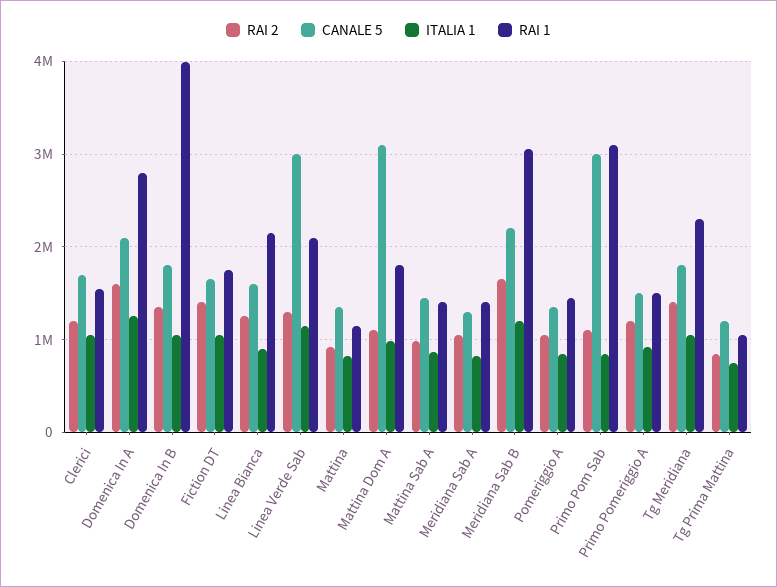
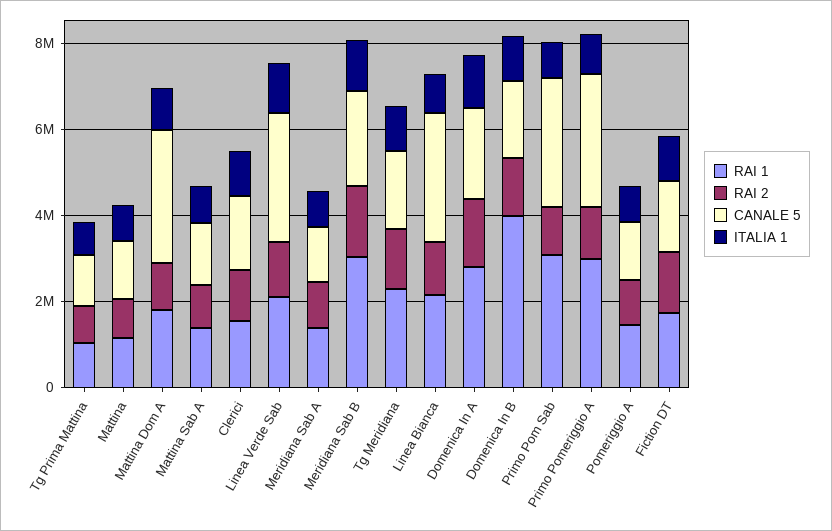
  {
    "RAI 2": {
      "Clerici": 1200000,
      "Domenica In A": 1600000,
      "Domenica In B": 1400000,
      "Fiction DT": 1400000,
      "Linea Bianca": 1300000,
      "Linea Verde Sab": 1300000,
      "Mattina": 900000,
      "Mattina Dom A": 1100000,
      "Mattina Sab A": 1000000,
      "Meridiana Sab A": 1100000,
      "Meridiana Sab B": 1700000,
      "Pomeriggio A": 1100000,
      "Primo Pom Sab": 1100000,
      "Primo Pomeriggio A": 1200000,
      "Tg Meridiana": 1400000,
      "Tg Prima Mattina": 900000
    },
    "CANALE 5": {
      "Clerici": 1700000,
      "Domenica In A": 2100000,
      "Domenica In B": 1800000,
      "Fiction DT": 1700000,
-     "Linea Bianca": 1600000,
+     "Linea Bianca": 3000000,
      "Linea Verde Sab": 3000000,
      "Mattina": 1400000,
      "Mattina Dom A": 3100000,
      "Mattina Sab A": 1500000,
      "Meridiana Sab A": 1300000,
      "Meridiana Sab B": 2200000,
      "Pomeriggio A": 1400000,
      "Primo Pom Sab": 3000000,
-     "Primo Pomeriggio A": 1500000,
+     "Primo Pomeriggio A": 3000000,
      "Tg Meridiana": 1800000,
      "Tg Prima Mattina": 1200000
    },
    "ITALIA 1": {
      "Clerici": 1100000,
      "Domenica In A": 1300000,
      "Domenica In B": 1100000,
      "Fiction DT": 1100000,
      "Linea Bianca": 900000,
      "Linea Verde Sab": 1200000,
      "Mattina": 800000,
      "Mattina Dom A": 1000000,
      "Mattina Sab A": 900000,
      "Meridiana Sab A": 800000,
      "Meridiana Sab B": 1200000,
      "Pomeriggio A": 900000,
      "Primo Pom Sab": 900000,
      "Primo Pomeriggio A": 900000,
      "Tg Meridiana": 1100000,
      "Tg Prima Mattina": 800000
    },
    "RAI 1": {
      "Clerici": 1600000,
      "Domenica In A": 2800000,
      "Domenica In B": 4000000,
      "Fiction DT": 1800000,
      "Linea Bianca": 2200000,
      "Linea Verde Sab": 2100000,
      "Mattina": 1200000,
      "Mattina Dom A": 1800000,
      "Mattina Sab A": 1400000,
      "Meridiana Sab A": 1400000,
      "Meridiana Sab B": 3100000,
      "Pomeriggio A": 1500000,
      "Primo Pom Sab": 3100000,
-     "Primo Pomeriggio A": 1500000,
+     "Primo Pomeriggio A": 3000000,
      "Tg Meridiana": 2300000,
      "Tg Prima Mattina": 1100000
    }
  }

